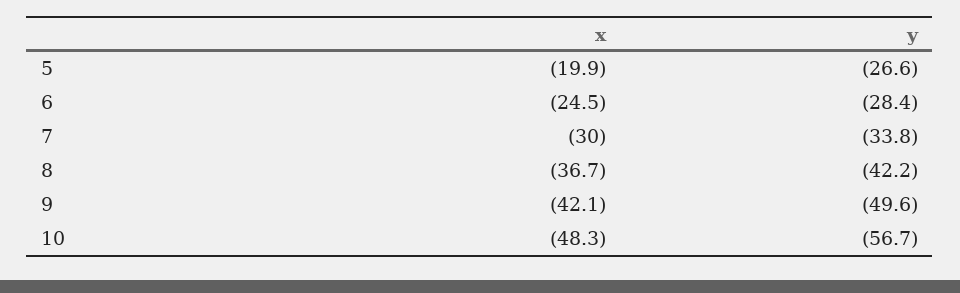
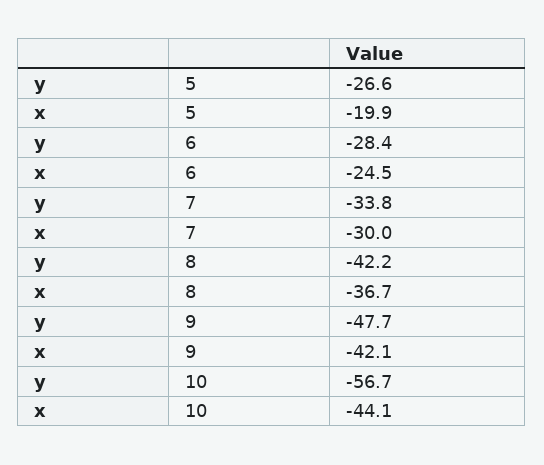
  {
    "x": {
      "5": -19.9,
      "6": -24.5,
      "7": -30,
      "8": -36.7,
      "9": -42.1,
-     "10": -48.3
+     "10": -44.1
    },
    "y": {
      "5": -26.6,
      "6": -28.4,
      "7": -33.8,
      "8": -42.2,
-     "9": -49.6,
+     "9": -47.7,
      "10": -56.7
    }
  }

